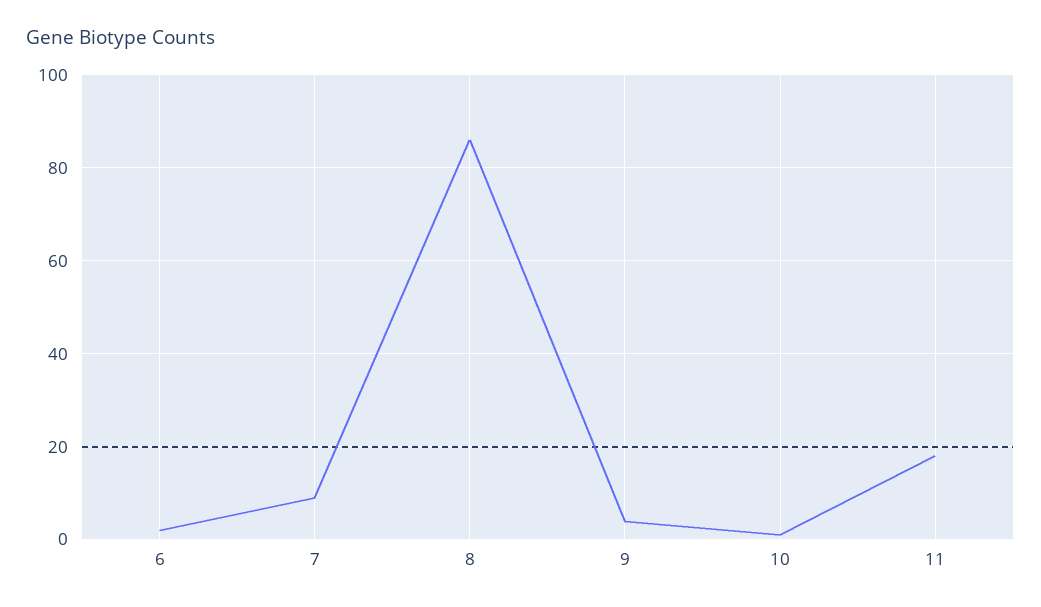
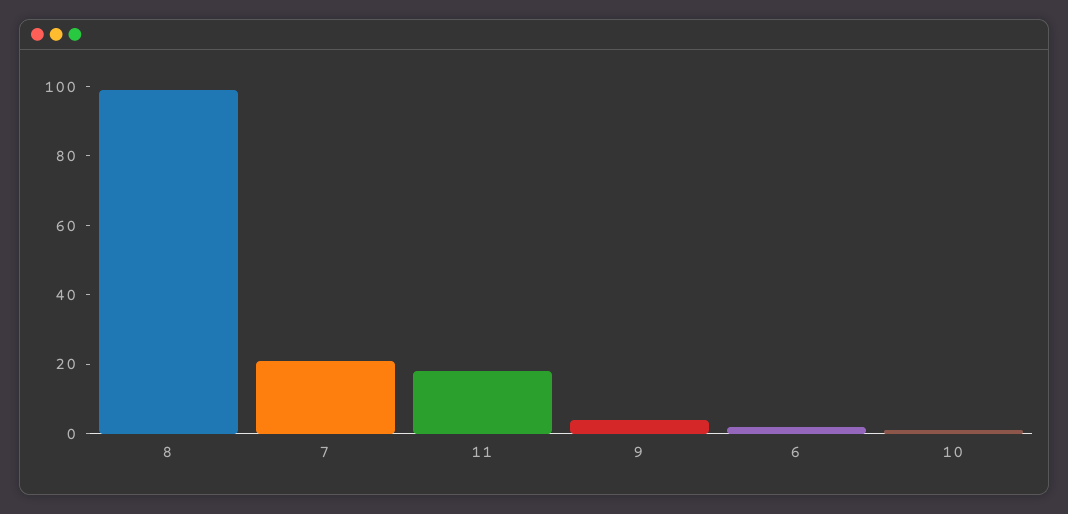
  {
    "6": 0,
-   "7": 10,
+   "7": 20,
-   "8": 85,
+   "8": 100,
    "9": 5,
    "10": 0,
    "11": 20
  }

